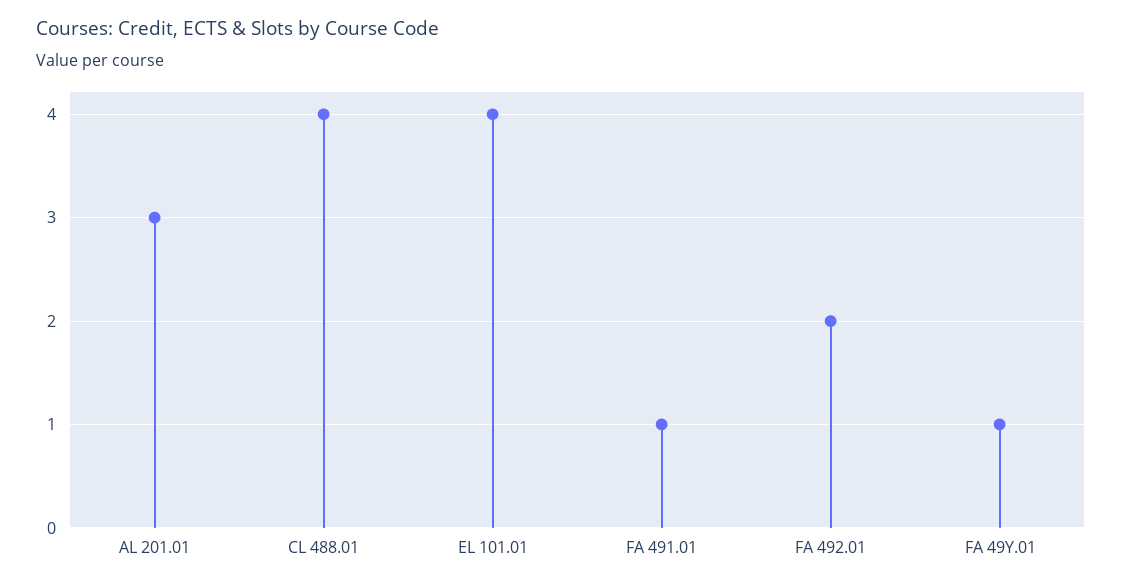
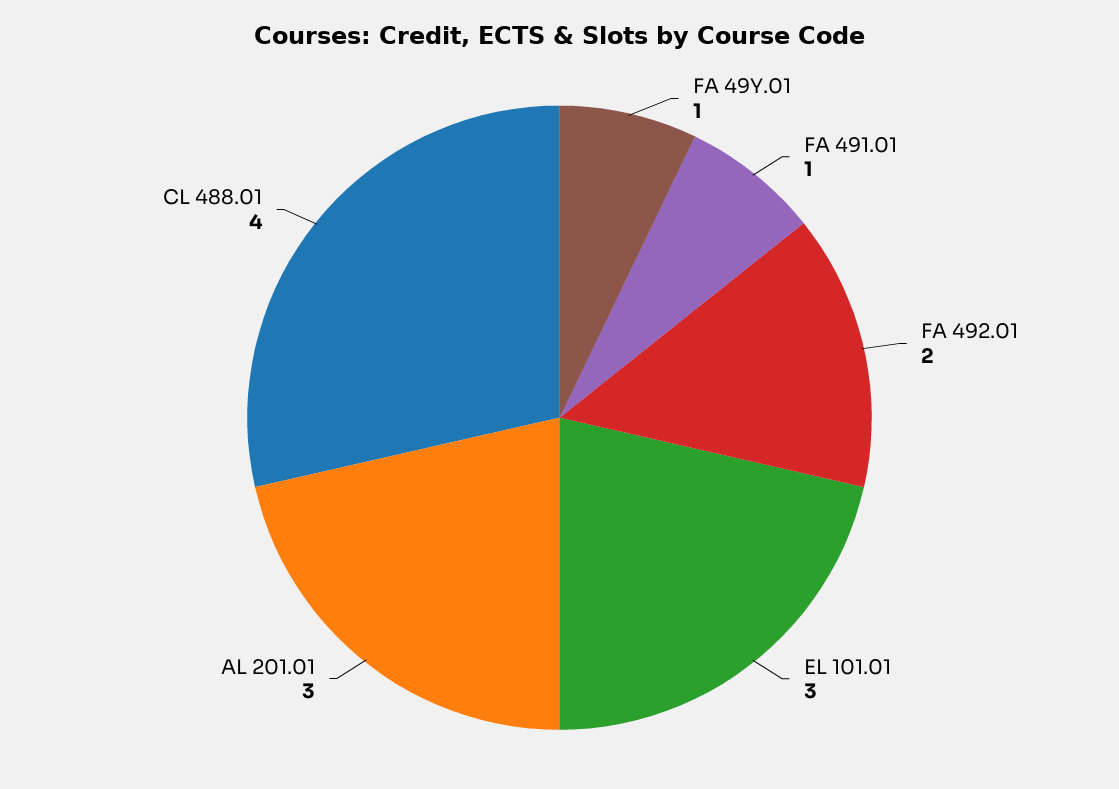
  {
    "AL 201.01": 3,
    "CL 488.01": 4,
-   "EL 101.01": 4,
+   "EL 101.01": 3,
    "FA 491.01": 1,
    "FA 492.01": 2,
    "FA 49Y.01": 1
  }

